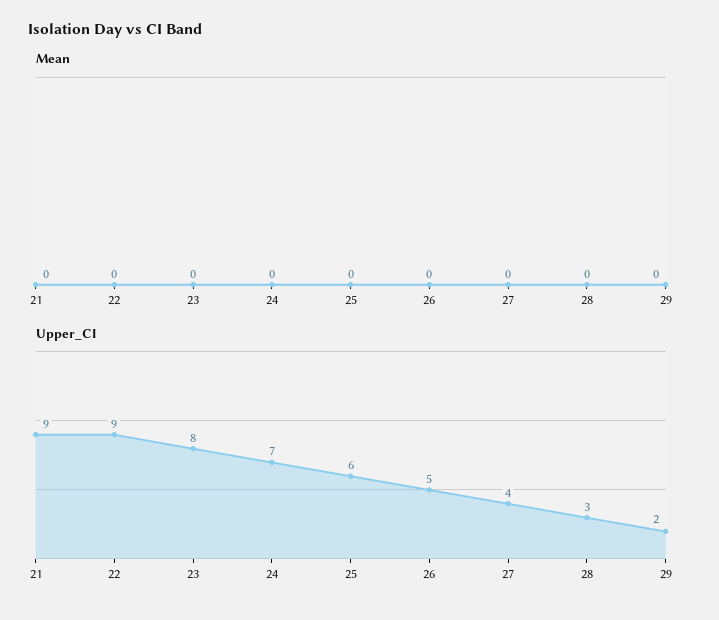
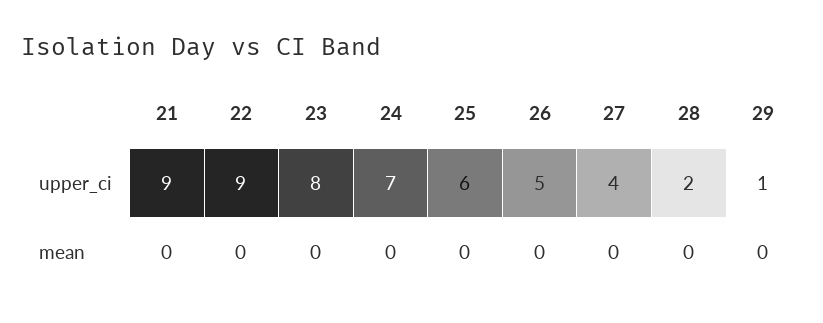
  {
    "Mean": {
      "21": 0,
      "22": 0,
      "23": 0,
      "24": 0,
      "25": 0,
      "26": 0,
      "27": 0,
      "28": 0,
      "29": 0
    },
    "Upper_CI": {
      "21": 9,
      "22": 9,
      "23": 8,
      "24": 7,
      "25": 6,
      "26": 5,
      "27": 4,
-     "28": 3,
+     "28": 2,
-     "29": 2
+     "29": 1
    }
  }

